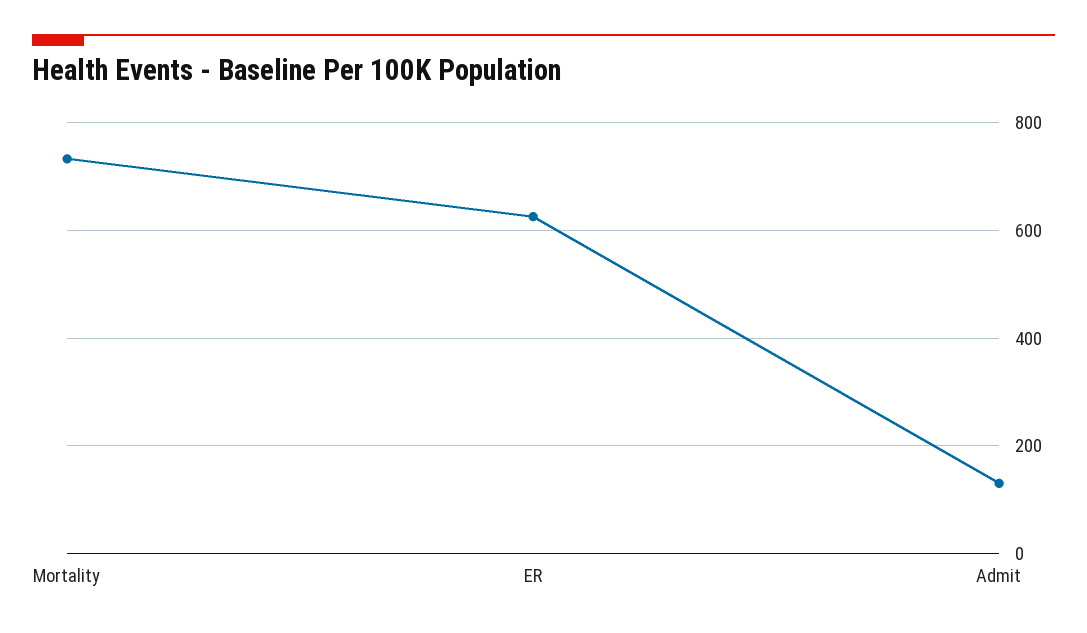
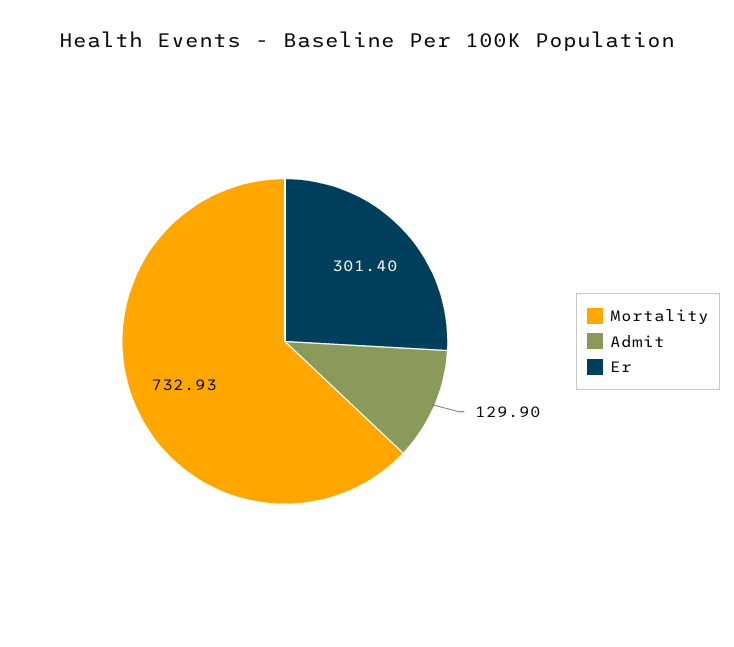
  {
    "Mortality": 732.93,
-   "ER": 620,
+   "ER": 301.4,
    "Admit": 129.9
  }

